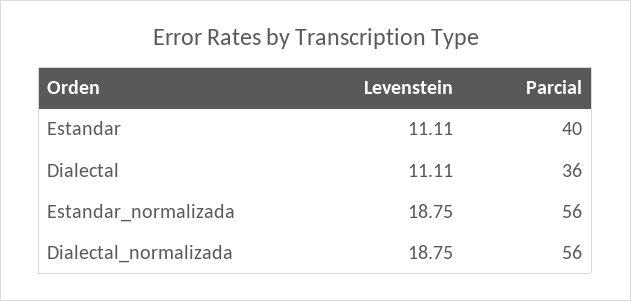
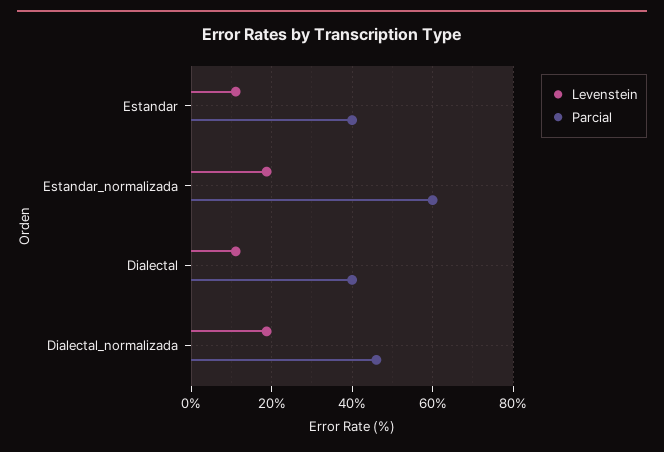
  {
    "Levenstein": {
      "Estandar": 11.11,
      "Dialectal": 11.11,
      "Estandar_normalizada": 18.75,
      "Dialectal_normalizada": 18.75
    },
    "Parcial": {
      "Estandar": 40,
-     "Dialectal": 36,
+     "Dialectal": 40,
-     "Estandar_normalizada": 56,
+     "Estandar_normalizada": 60,
-     "Dialectal_normalizada": 56
+     "Dialectal_normalizada": 46
    }
  }

